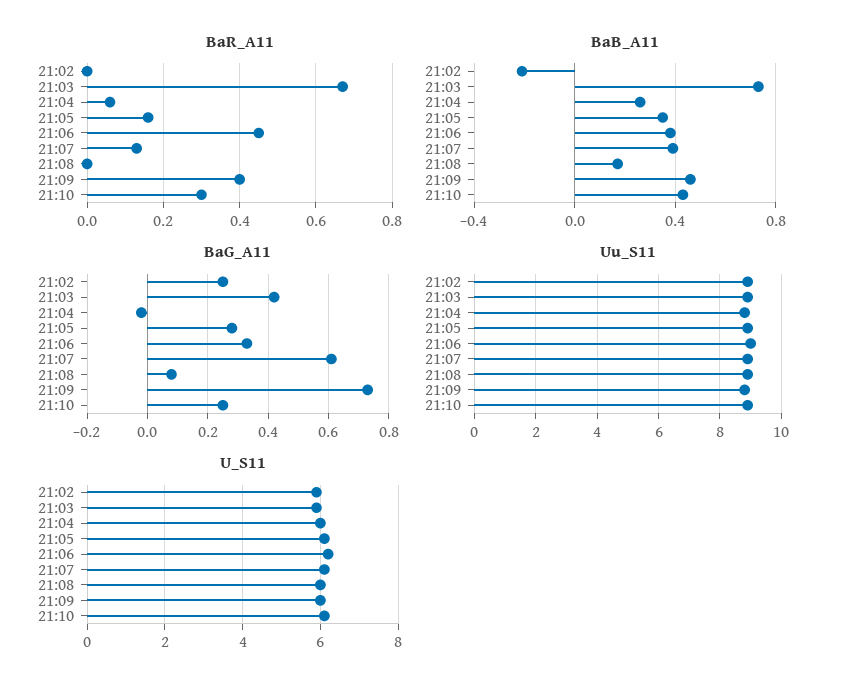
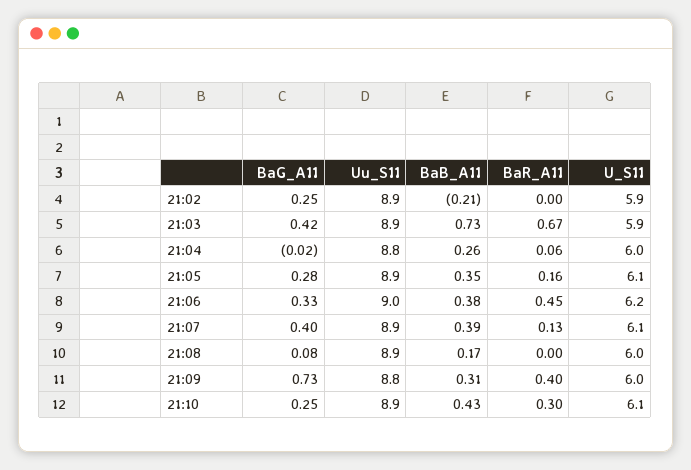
  {
    "BaR_A11": {
      "21:02": 0,
      "21:03": 0.67,
      "21:04": 0.06,
      "21:05": 0.16,
      "21:06": 0.45,
      "21:07": 0.13,
      "21:08": 0,
      "21:09": 0.4,
      "21:10": 0.3
    },
    "BaB_A11": {
      "21:02": -0.21,
      "21:03": 0.73,
      "21:04": 0.26,
      "21:05": 0.35,
      "21:06": 0.38,
      "21:07": 0.39,
      "21:08": 0.17,
-     "21:09": 0.45,
+     "21:09": 0.31,
      "21:10": 0.43
    },
    "BaG_A11": {
      "21:02": 0.25,
      "21:03": 0.42,
      "21:04": -0.02,
      "21:05": 0.28,
      "21:06": 0.33,
-     "21:07": 0.6,
+     "21:07": 0.4,
      "21:08": 0.08,
      "21:09": 0.73,
      "21:10": 0.25
    },
    "Uu_S11": {
      "21:02": 8.9,
      "21:03": 8.9,
      "21:04": 8.8,
      "21:05": 8.9,
      "21:06": 9,
      "21:07": 8.9,
      "21:08": 8.9,
      "21:09": 8.8,
      "21:10": 8.9
    },
    "U_S11": {
      "21:02": 5.9,
      "21:03": 5.9,
      "21:04": 6,
      "21:05": 6.1,
      "21:06": 6.2,
      "21:07": 6.1,
      "21:08": 6,
      "21:09": 6,
      "21:10": 6.1
    }
  }

